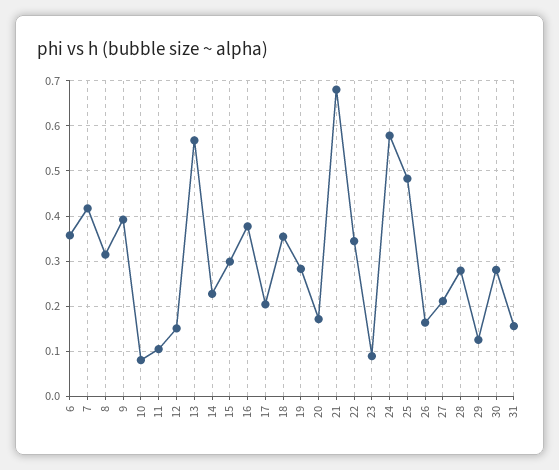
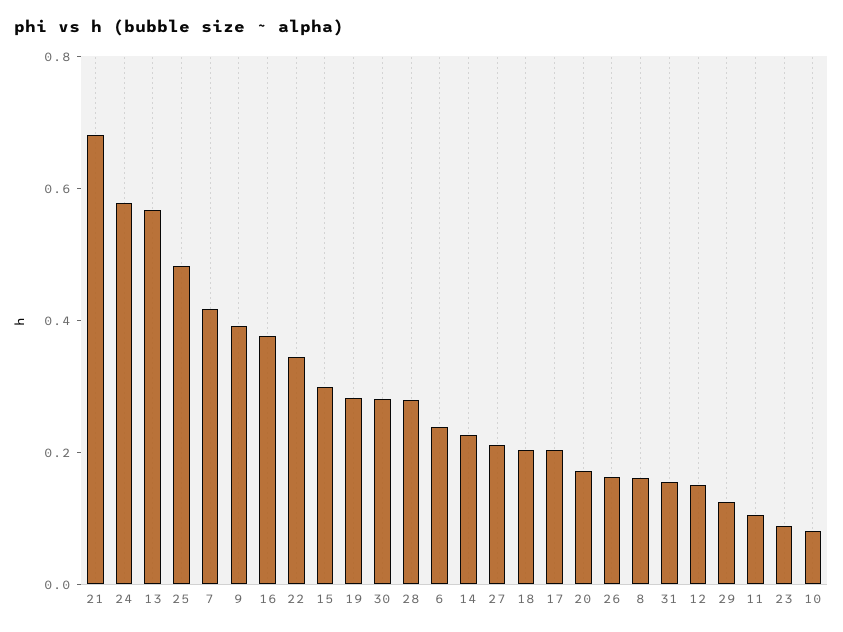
  {
-   "6": 0.36,
+   "6": 0.25,
    "7": 0.42,
-   "8": 0.32,
+   "8": 0.15,
    "9": 0.4,
    "10": 0.08,
    "11": 0.1,
    "12": 0.16,
    "13": 0.56,
    "14": 0.22,
    "15": 0.3,
    "16": 0.38,
    "17": 0.2,
-   "18": 0.36,
+   "18": 0.2,
    "19": 0.28,
    "20": 0.18,
    "21": 0.68,
    "22": 0.34,
    "23": 0.08,
    "24": 0.58,
    "25": 0.48,
    "26": 0.16,
    "27": 0.22,
    "28": 0.28,
    "29": 0.12,
    "30": 0.28,
    "31": 0.16
  }

